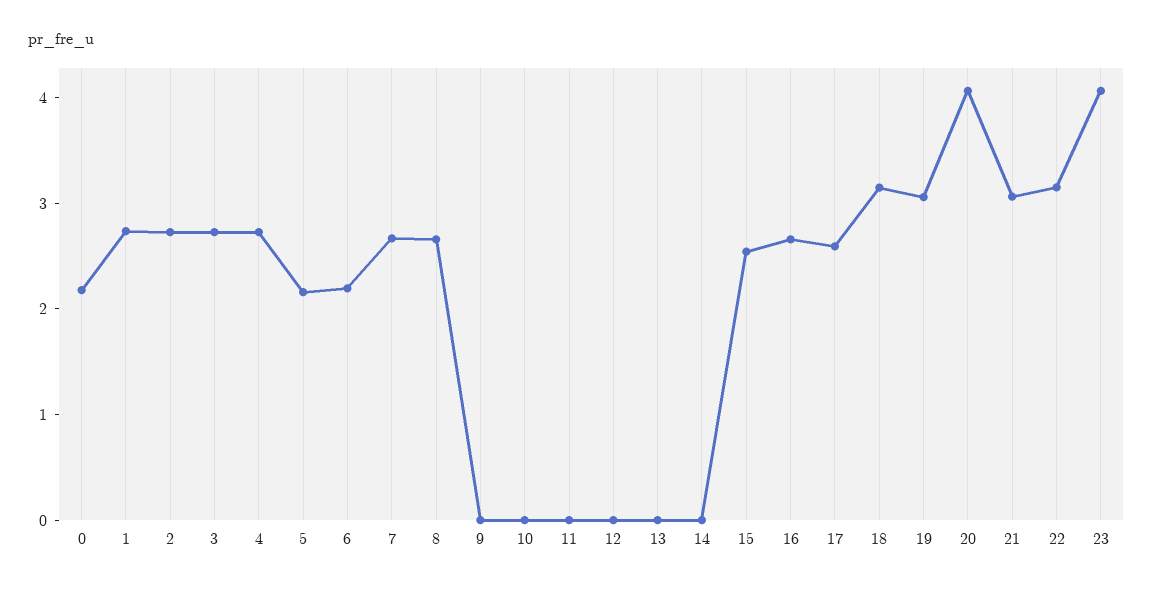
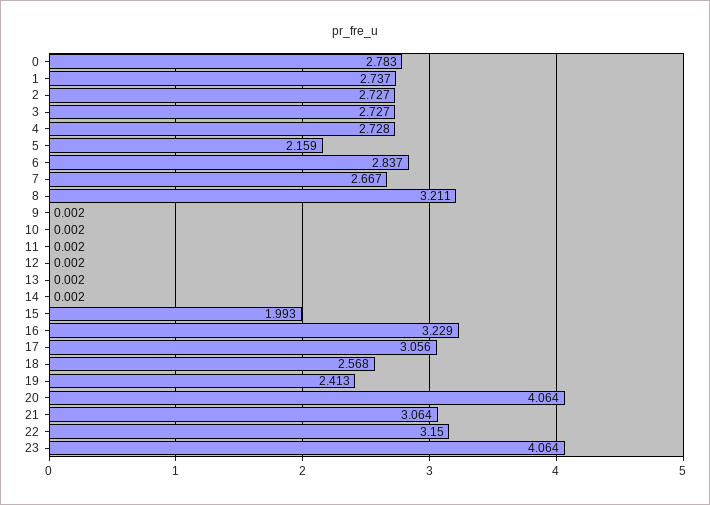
  {
-   "0": 2.2,
+   "0": 2.783,
    "1": 2.737,
    "2": 2.727,
    "3": 2.727,
    "4": 2.728,
    "5": 2.159,
-   "6": 2.2,
+   "6": 2.837,
    "7": 2.667,
-   "8": 2.6,
+   "8": 3.211,
    "9": 0.002,
    "10": 0.002,
    "11": 0.002,
    "12": 0.002,
    "13": 0.002,
    "14": 0.002,
-   "15": 2.6,
+   "15": 1.993,
-   "16": 2.6,
+   "16": 3.229,
-   "17": 2.6,
+   "17": 3.056,
-   "18": 3.2,
+   "18": 2.568,
-   "19": 3,
+   "19": 2.413,
    "20": 4.064,
    "21": 3.064,
    "22": 3.15,
    "23": 4.064
  }

